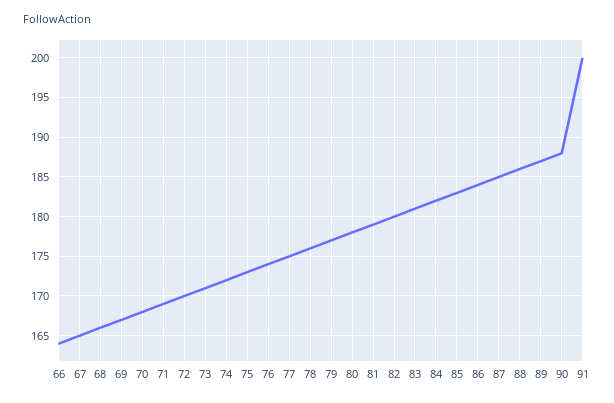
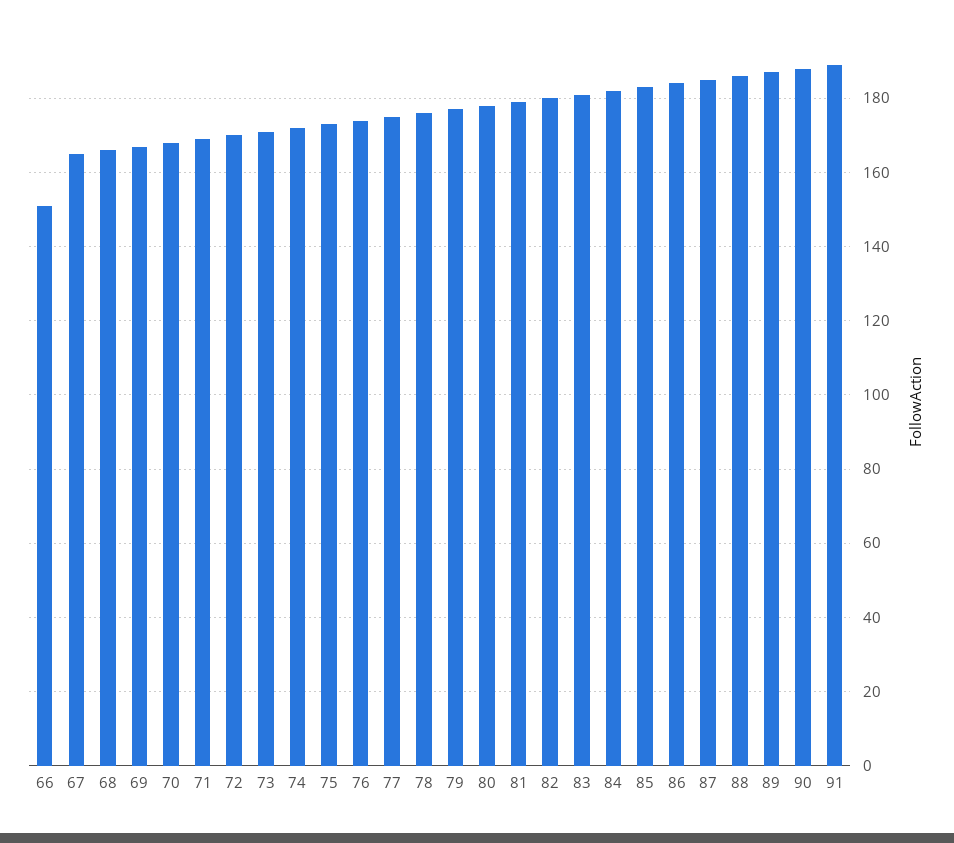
  {
-   "66": 164,
+   "66": 150,
    "67": 165,
    "68": 166,
    "69": 167,
    "70": 168,
    "71": 169,
    "72": 170,
    "73": 171,
    "74": 172,
    "75": 173,
    "76": 174,
    "77": 175,
    "78": 176,
    "79": 177,
    "80": 178,
    "81": 179,
    "82": 180,
    "83": 181,
    "84": 182,
    "85": 183,
    "86": 184,
    "87": 185,
    "88": 186,
    "89": 187,
    "90": 188,
-   "91": 200
+   "91": 190
  }

